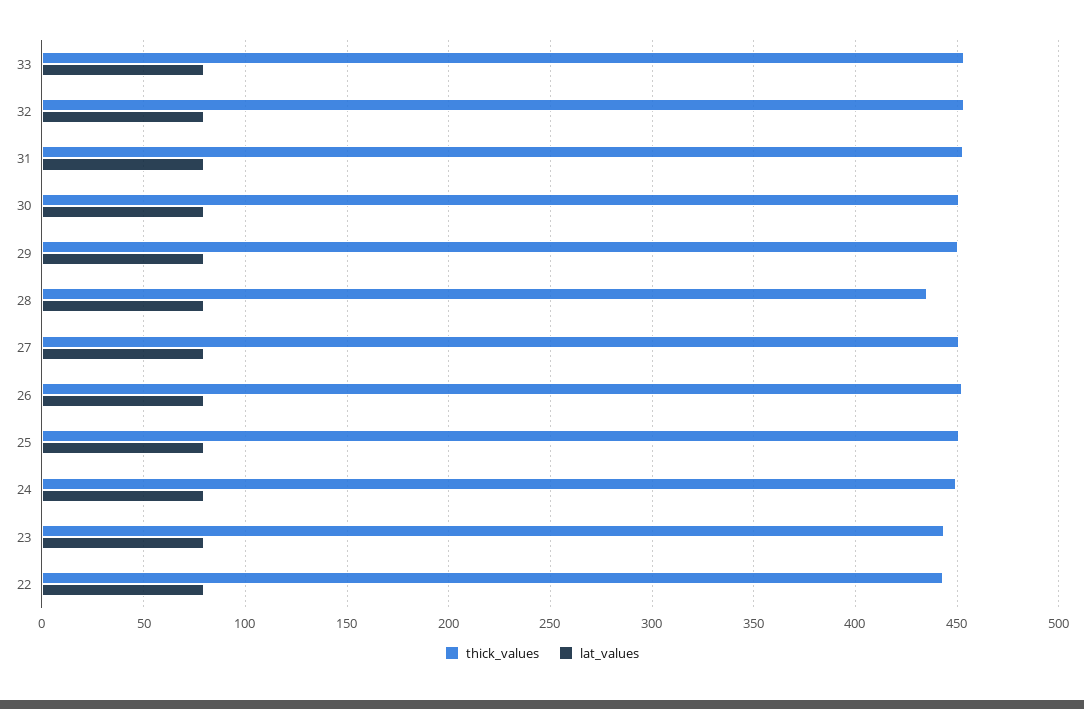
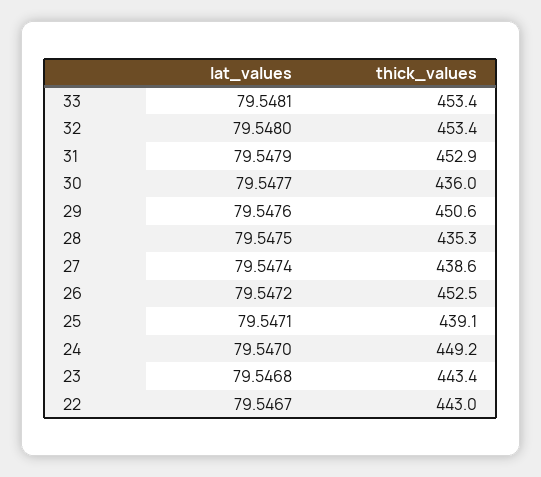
  {
    "thick_values": {
      "33": 453.4,
      "32": 453.4,
      "31": 452.9,
-     "30": 450,
+     "30": 436,
      "29": 450.6,
      "28": 435.3,
-     "27": 450,
+     "27": 438.6,
      "26": 452.5,
-     "25": 450,
+     "25": 439.1,
      "24": 449.2,
      "23": 443.4,
      "22": 443
    },
    "lat_values": {
      "33": 79.5481,
      "32": 79.548,
      "31": 79.5479,
      "30": 79.5477,
      "29": 79.5476,
      "28": 79.5475,
      "27": 79.5474,
      "26": 79.5472,
      "25": 79.5471,
      "24": 79.547,
      "23": 79.5468,
      "22": 79.5467
    }
  }

